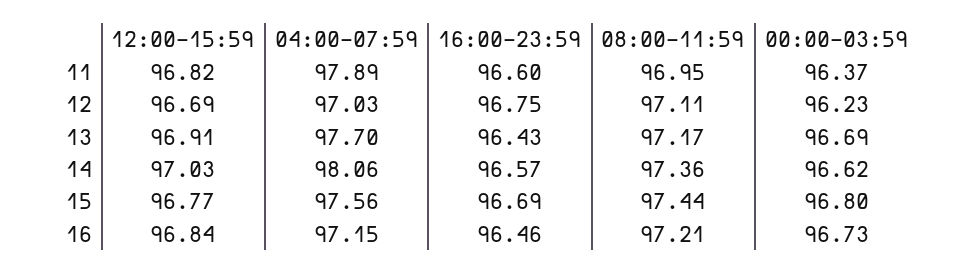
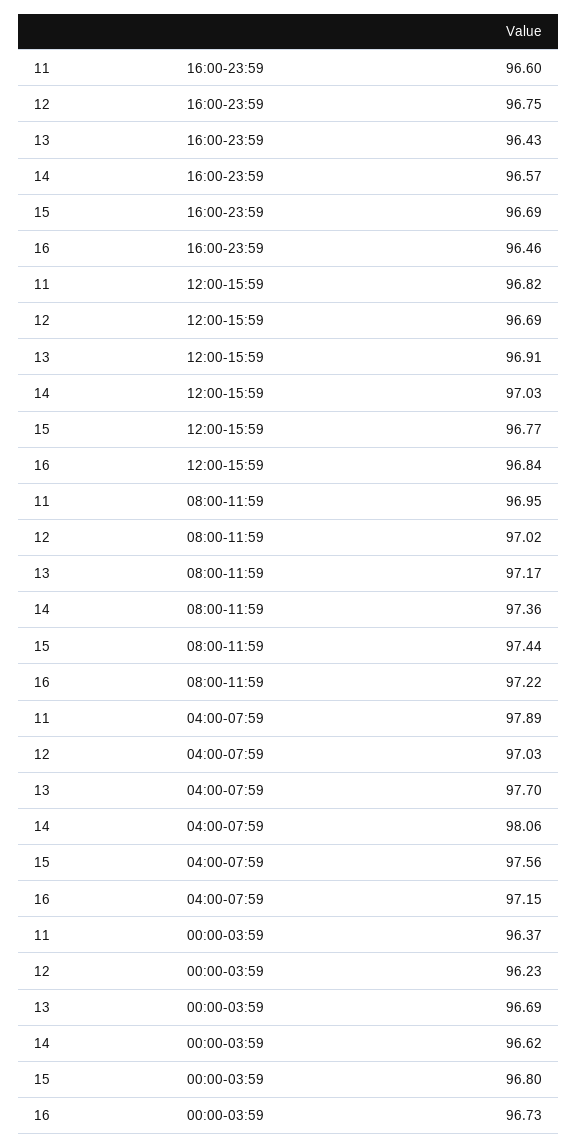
  {
    "12:00-15:59": {
      "11": 96.82,
      "12": 96.69,
      "13": 96.91,
      "14": 97.03,
      "15": 96.77,
      "16": 96.84
    },
    "04:00-07:59": {
      "11": 97.89,
      "12": 97.03,
      "13": 97.7,
      "14": 98.06,
      "15": 97.56,
      "16": 97.15
    },
    "16:00-23:59": {
      "11": 96.6,
      "12": 96.75,
      "13": 96.43,
      "14": 96.57,
      "15": 96.69,
      "16": 96.46
    },
    "08:00-11:59": {
      "11": 96.95,
-     "12": 97.11,
+     "12": 97.02,
      "13": 97.17,
      "14": 97.36,
      "15": 97.44,
-     "16": 97.21
+     "16": 97.22
    },
    "00:00-03:59": {
      "11": 96.37,
      "12": 96.23,
      "13": 96.69,
      "14": 96.62,
      "15": 96.8,
      "16": 96.73
    }
  }

